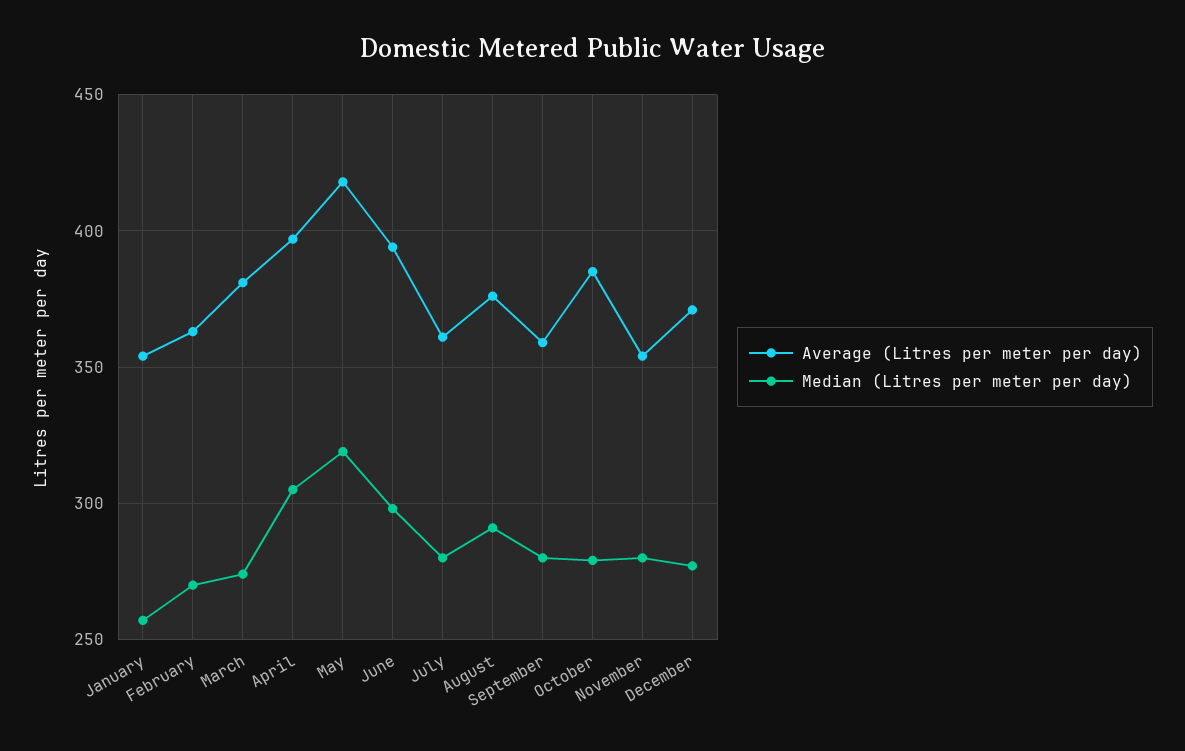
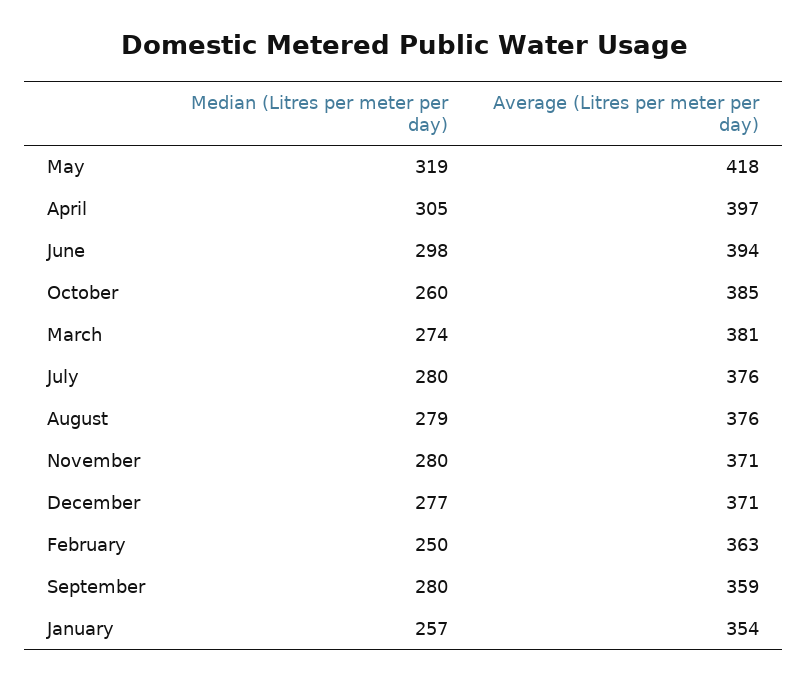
  {
    "Average (Litres per meter per day)": {
      "January": 354,
      "February": 363,
      "March": 381,
      "April": 397,
      "May": 418,
      "June": 394,
-     "July": 360,
+     "July": 376,
      "August": 376,
      "September": 359,
      "October": 385,
-     "November": 355,
+     "November": 371,
      "December": 371
    },
    "Median (Litres per meter per day)": {
      "January": 257,
-     "February": 270,
+     "February": 250,
      "March": 274,
      "April": 305,
      "May": 319,
      "June": 298,
      "July": 280,
-     "August": 290,
+     "August": 279,
      "September": 280,
-     "October": 280,
+     "October": 260,
      "November": 280,
      "December": 277
    }
  }

